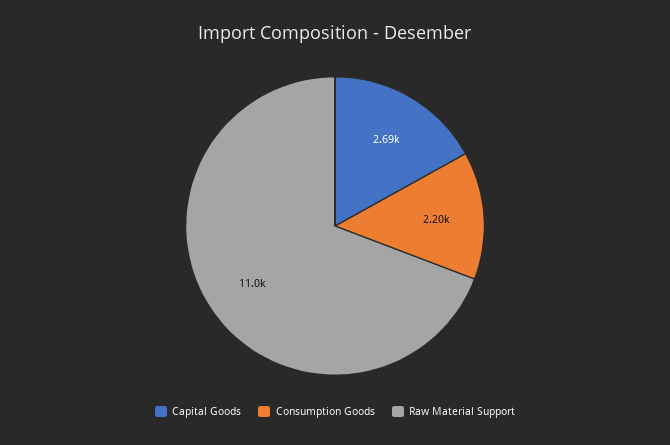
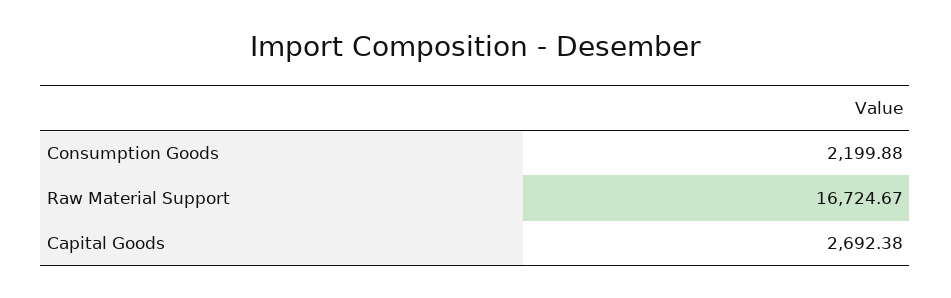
  {
    "Capital Goods": 2692.38,
    "Consumption Goods": 2199.88,
-   "Raw Material Support": 11000
+   "Raw Material Support": 16724.67
  }

